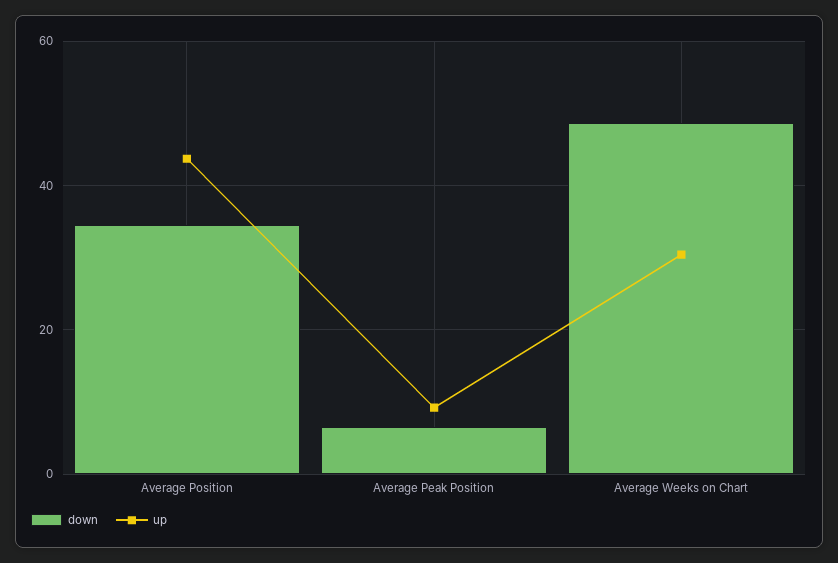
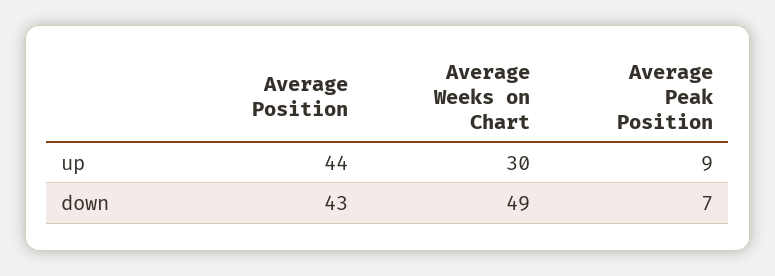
  {
    "down": {
-     "Average Position": 34,
+     "Average Position": 43,
      "Average Peak Position": 7,
      "Average Weeks on Chart": 49
    },
    "up": {
      "Average Position": 44,
      "Average Peak Position": 9,
      "Average Weeks on Chart": 30
    }
  }

